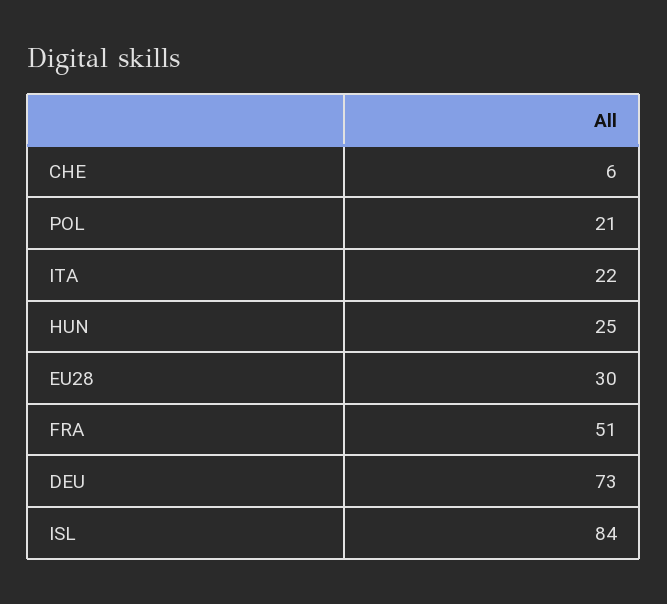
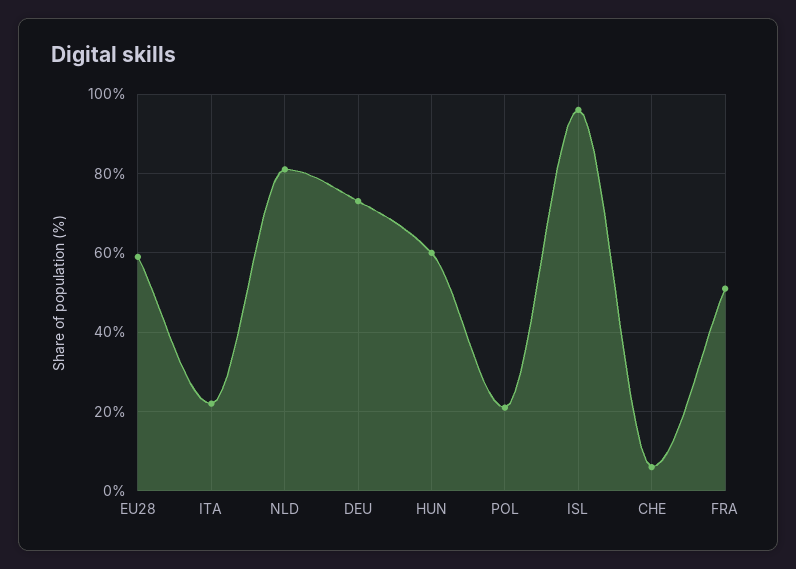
  {
    "CHE": 6,
    "POL": 21,
    "ITA": 22,
-   "HUN": 25,
+   "HUN": 60,
-   "EU28": 30,
+   "EU28": 60,
    "FRA": 51,
    "DEU": 73,
-   "ISL": 84
+   "ISL": 95,
+   "NLD": 80
  }

